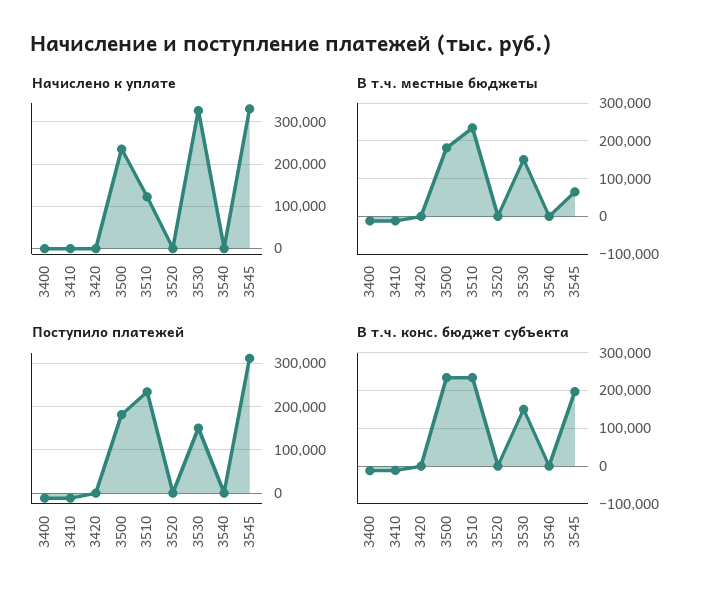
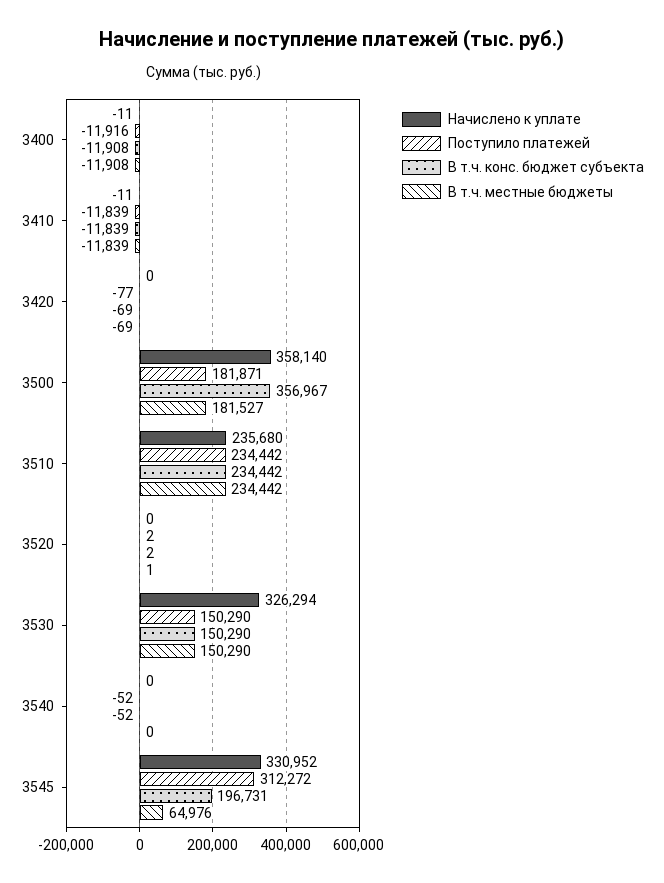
  {
    "Начислено к уплате": {
      "3400": -11,
      "3410": -11,
      "3420": 0,
-     "3500": 240000,
+     "3500": 358140,
-     "3510": 120000,
+     "3510": 235680,
      "3520": 0,
      "3530": 326294,
      "3540": 0,
      "3545": 330952
    },
    "В т.ч. местные бюджеты": {
      "3400": -11908,
      "3410": -11839,
      "3420": -69,
      "3500": 181527,
      "3510": 234442,
      "3520": 1,
      "3530": 150290,
      "3540": 0,
      "3545": 64976
    },
    "Поступило платежей": {
      "3400": -11916,
      "3410": -11839,
      "3420": -77,
      "3500": 181871,
      "3510": 234442,
      "3520": 2,
      "3530": 150290,
      "3540": -52,
      "3545": 312272
    },
    "В т.ч. конс. бюджет субъекта": {
      "3400": -11908,
      "3410": -11839,
      "3420": -69,
-     "3500": 240000,
+     "3500": 356967,
      "3510": 234442,
      "3520": 2,
      "3530": 150290,
      "3540": -52,
      "3545": 196731
    }
  }

